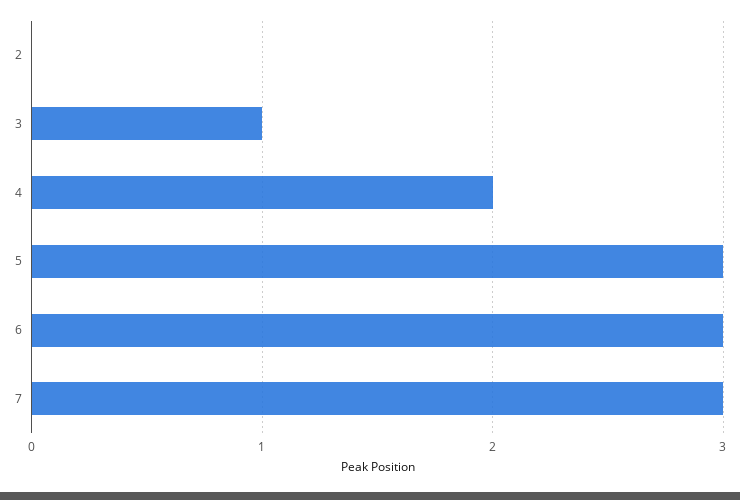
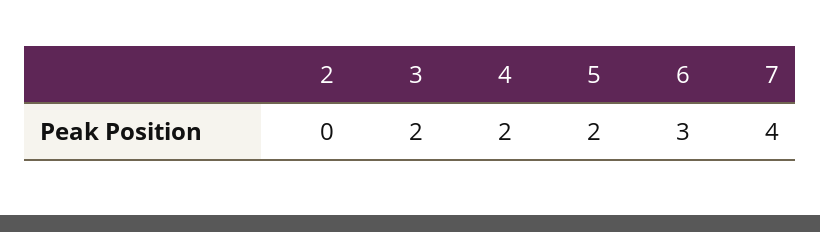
  {
    "2": 0,
-   "3": 1,
+   "3": 2,
    "4": 2,
-   "5": 3,
+   "5": 2,
    "6": 3,
-   "7": 3
+   "7": 4
  }

